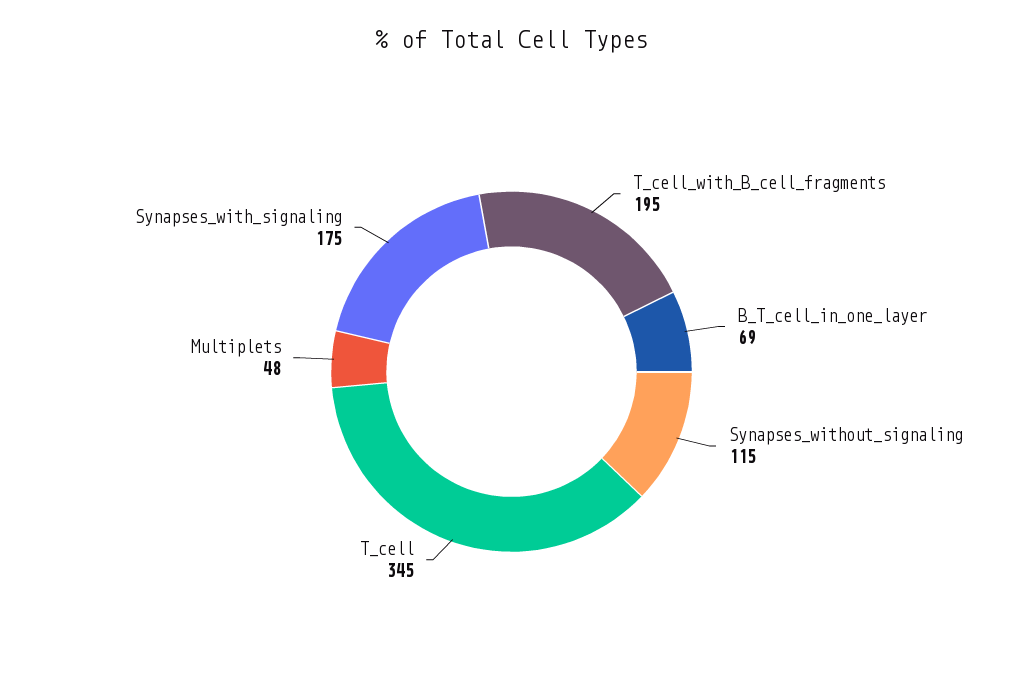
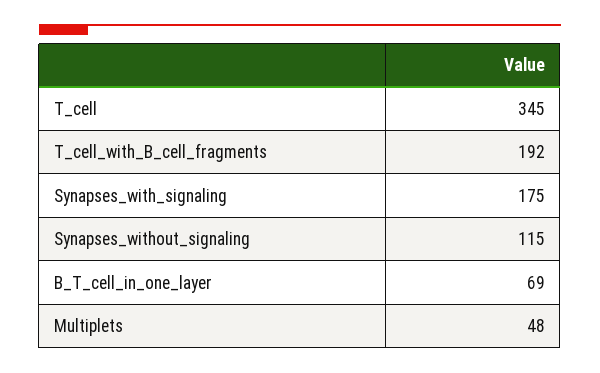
  {
-   "T_cell_with_B_cell_fragments": 195,
+   "T_cell_with_B_cell_fragments": 192,
    "B_T_cell_in_one_layer": 69,
    "Synapses_without_signaling": 115,
    "T_cell": 345,
    "Multiplets": 48,
    "Synapses_with_signaling": 175
  }

